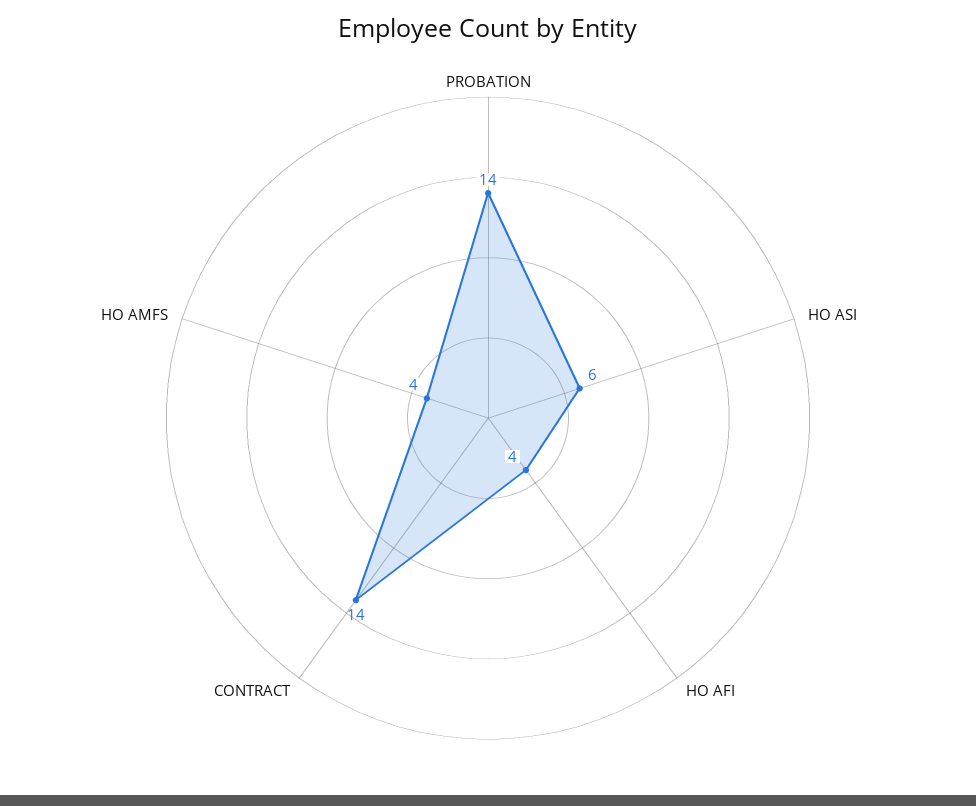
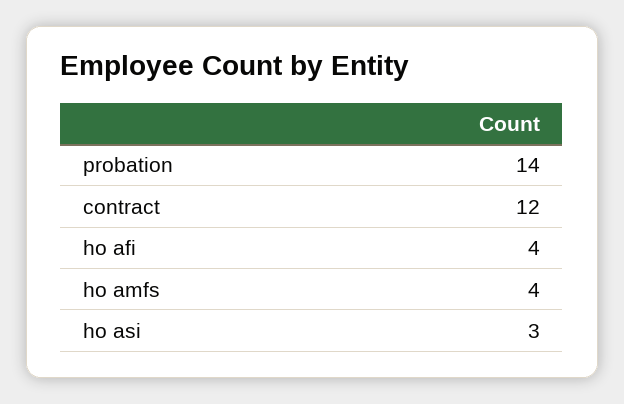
  {
    "PROBATION": 14,
-   "HO ASI": 6,
+   "HO ASI": 3,
    "HO AFI": 4,
-   "CONTRACT": 14,
+   "CONTRACT": 12,
    "HO AMFS": 4
  }

